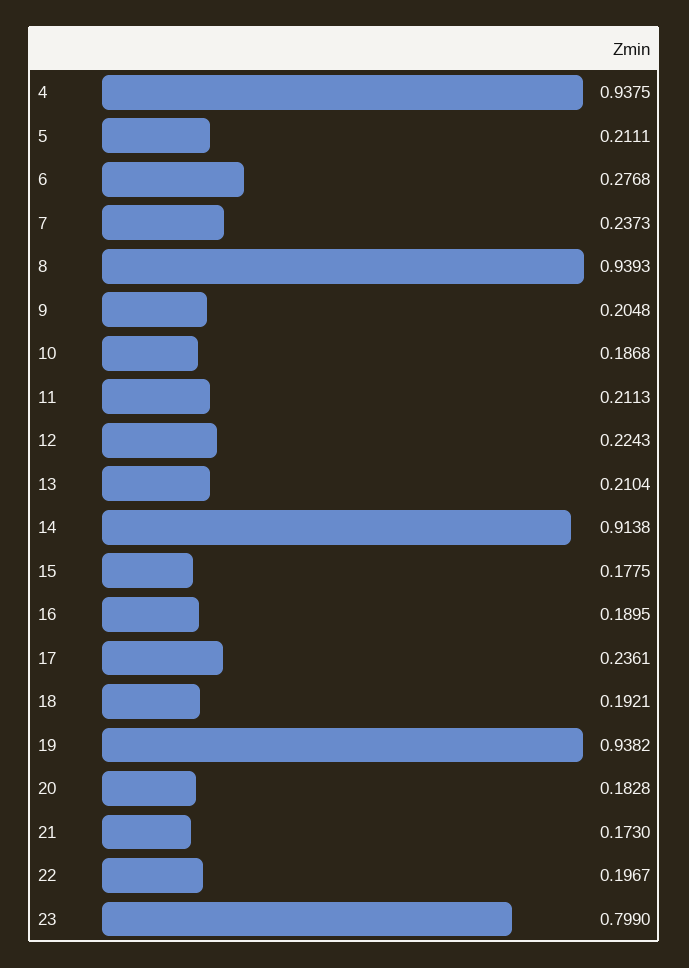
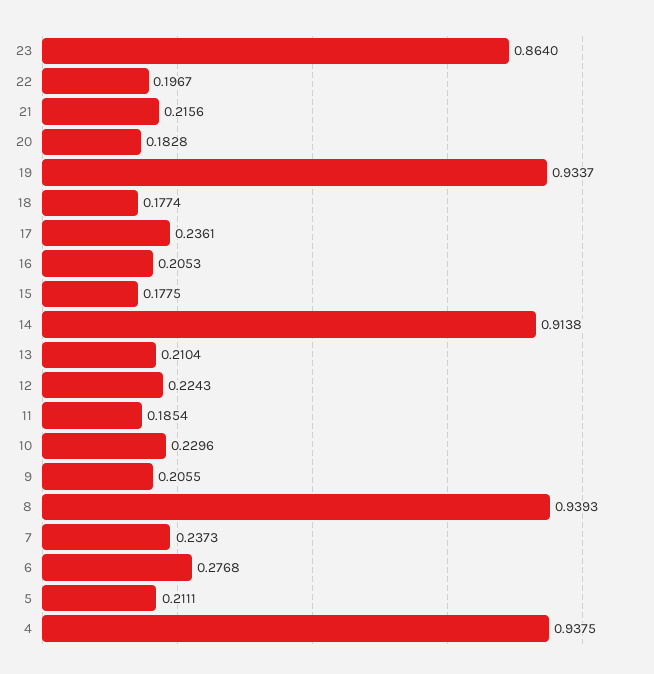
  {
    "4": 0.9375,
    "5": 0.2111,
    "6": 0.2768,
    "7": 0.2373,
    "8": 0.9393,
-   "9": 0.2048,
+   "9": 0.2055,
-   "10": 0.1868,
+   "10": 0.2296,
-   "11": 0.2113,
+   "11": 0.1854,
    "12": 0.2243,
    "13": 0.2104,
    "14": 0.9138,
    "15": 0.1775,
-   "16": 0.1895,
+   "16": 0.2053,
    "17": 0.2361,
-   "18": 0.1921,
+   "18": 0.1774,
-   "19": 0.9382,
+   "19": 0.9337,
    "20": 0.1828,
-   "21": 0.173,
+   "21": 0.2156,
    "22": 0.1967,
-   "23": 0.799
+   "23": 0.864
  }

